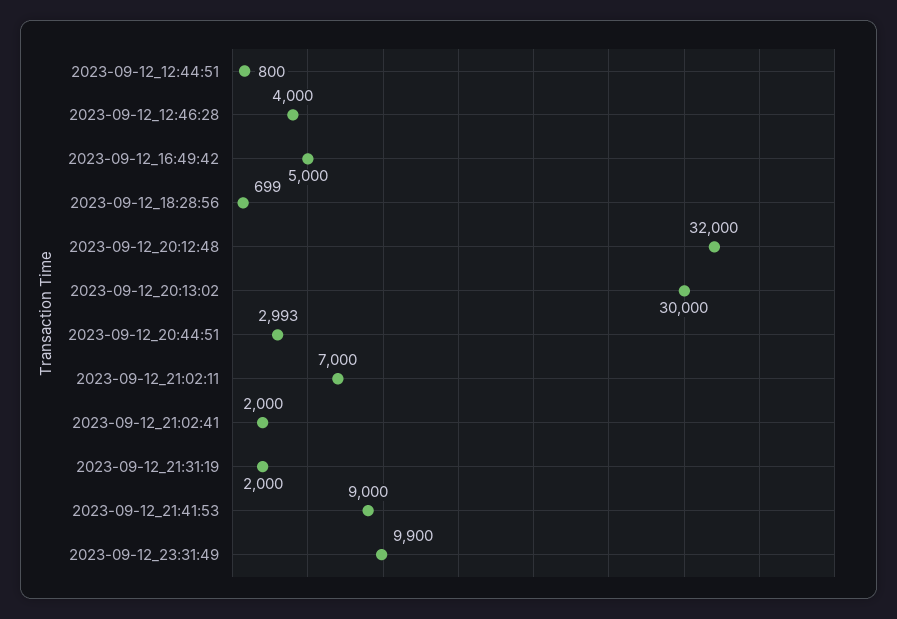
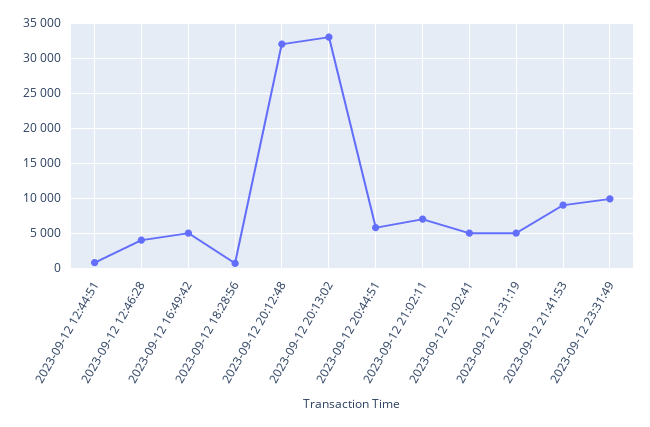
  {
    "2023-09-12_12:44:51": 800,
    "2023-09-12_12:46:28": 4000,
    "2023-09-12_16:49:42": 5000,
    "2023-09-12_18:28:56": 699,
    "2023-09-12_20:12:48": 32000,
-   "2023-09-12_20:13:02": 30000,
+   "2023-09-12_20:13:02": 33000,
-   "2023-09-12_20:44:51": 2993,
+   "2023-09-12_20:44:51": 6000,
    "2023-09-12_21:02:11": 7000,
-   "2023-09-12_21:02:41": 2000,
+   "2023-09-12_21:02:41": 5000,
-   "2023-09-12_21:31:19": 2000,
+   "2023-09-12_21:31:19": 5000,
    "2023-09-12_21:41:53": 9000,
    "2023-09-12_23:31:49": 9900
  }

